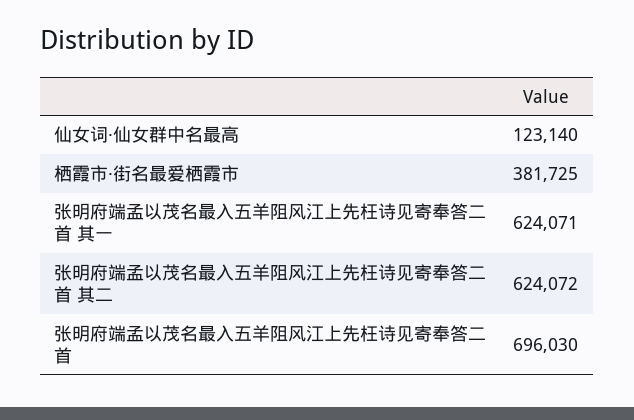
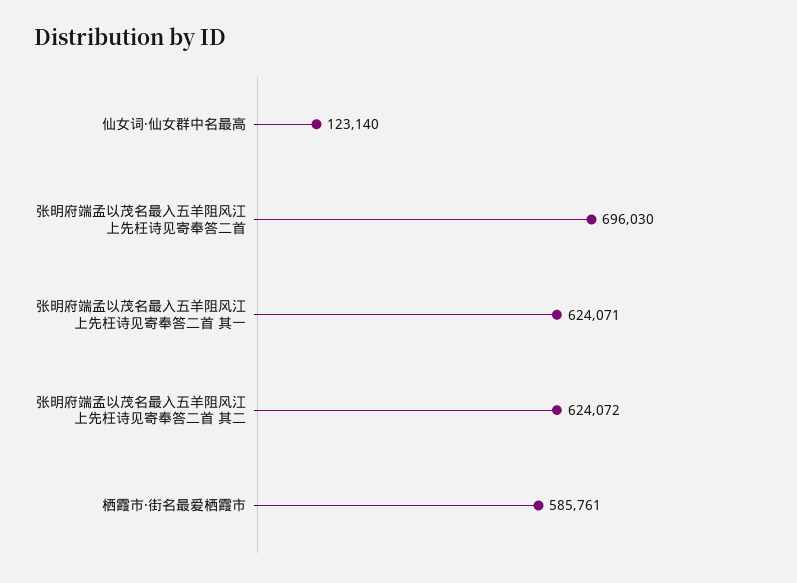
  {
    "仙女词·仙女群中名最高": 123140,
-   "栖霞市·街名最爱栖霞市": 381725,
+   "栖霞市·街名最爱栖霞市": 585761,
    "张明府端孟以茂名最入五羊阻风江上先枉诗见寄奉答二首 其一": 624071,
    "张明府端孟以茂名最入五羊阻风江上先枉诗见寄奉答二首 其二": 624072,
    "张明府端孟以茂名最入五羊阻风江上先枉诗见寄奉答二首": 696030
  }

